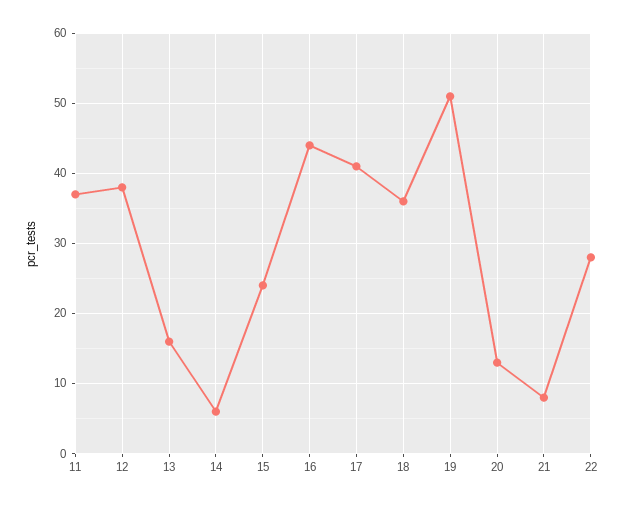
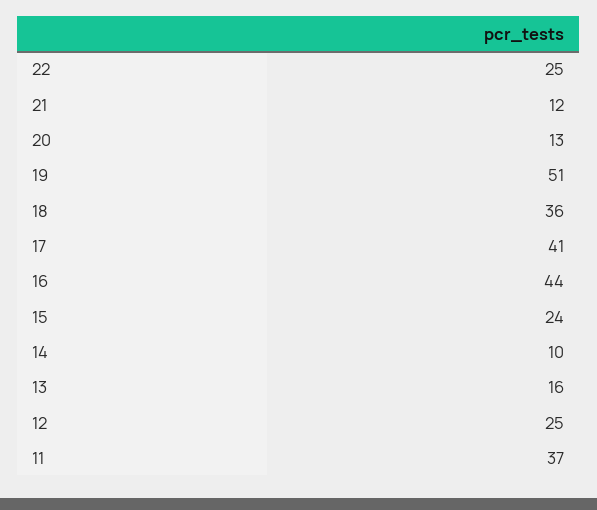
  {
    "11": 37,
-   "12": 38,
+   "12": 25,
    "13": 16,
-   "14": 6,
+   "14": 10,
    "15": 24,
    "16": 44,
    "17": 41,
    "18": 36,
    "19": 51,
    "20": 13,
-   "21": 8,
+   "21": 12,
-   "22": 28
+   "22": 25
  }

